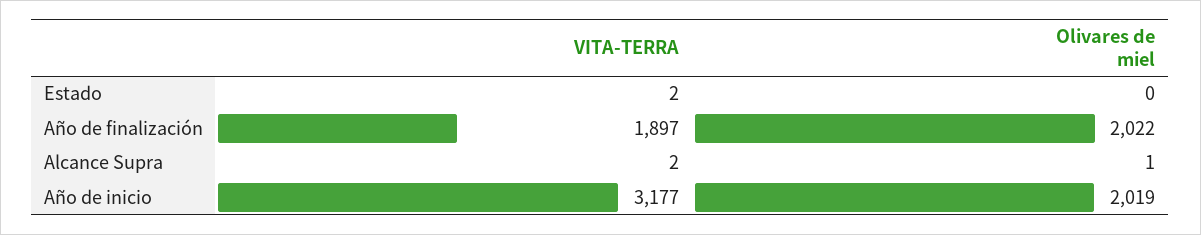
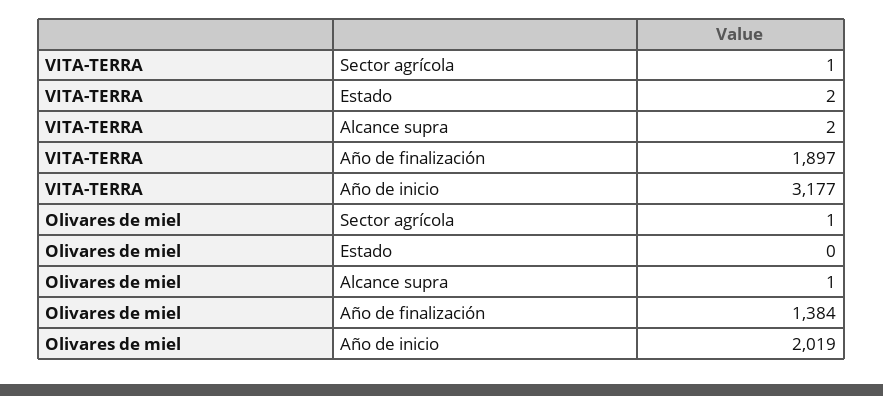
  {
    "VITA-TERRA": {
      "Estado": 2,
      "Año de finalización": 1897,
      "Alcance Supra": 2,
-     "Año de inicio": 3177
+     "Año de inicio": 3177,
+     "Sector agrícola": 1
    },
    "Olivares de miel": {
      "Estado": 0,
-     "Año de finalización": 2022,
+     "Año de finalización": 1384,
      "Alcance Supra": 1,
-     "Año de inicio": 2019
+     "Año de inicio": 2019,
+     "Sector agrícola": 1
    }
  }

